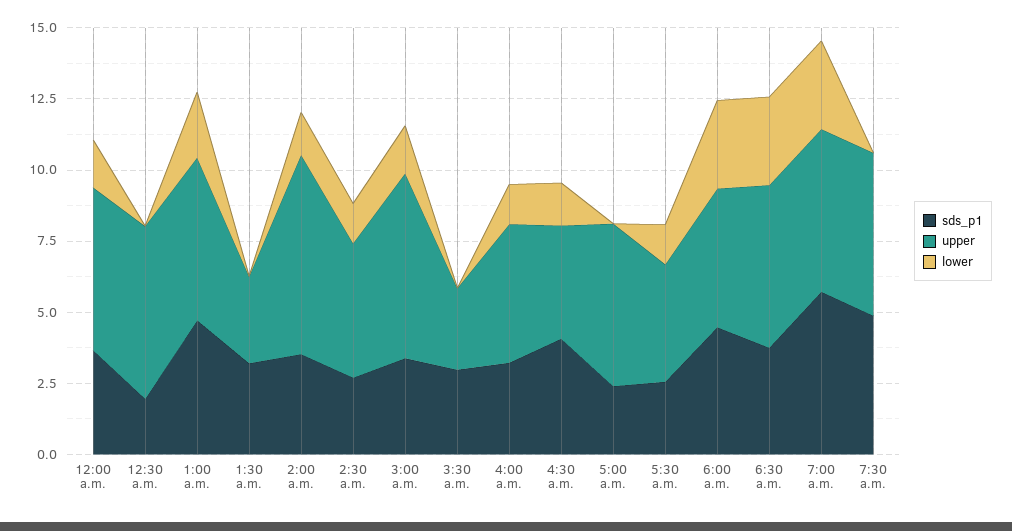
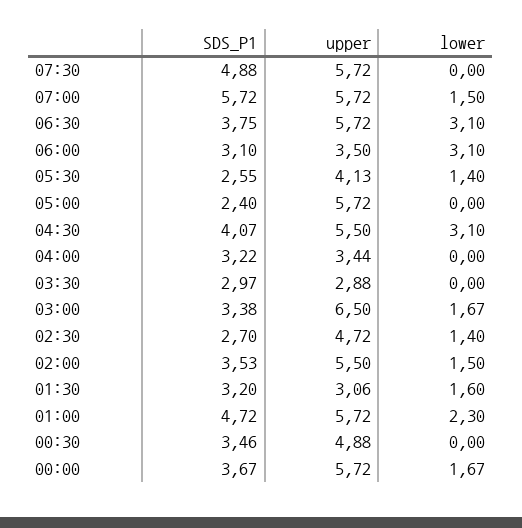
  {
    "sds_p1": {
      "12:00 a.m.": 3.67,
-     "12:30 a.m.": 2,
+     "12:30 a.m.": 3.46,
      "1:00 a.m.": 4.72,
      "1:30 a.m.": 3.2,
      "2:00 a.m.": 3.53,
      "2:30 a.m.": 2.7,
      "3:00 a.m.": 3.38,
      "3:30 a.m.": 2.97,
      "4:00 a.m.": 3.22,
      "4:30 a.m.": 4.07,
      "5:00 a.m.": 2.4,
      "5:30 a.m.": 2.55,
-     "6:00 a.m.": 4.5,
+     "6:00 a.m.": 3.1,
      "6:30 a.m.": 3.75,
      "7:00 a.m.": 5.72,
      "7:30 a.m.": 4.88
    },
    "upper": {
      "12:00 a.m.": 5.72,
-     "12:30 a.m.": 6,
+     "12:30 a.m.": 4.88,
      "1:00 a.m.": 5.72,
      "1:30 a.m.": 3.06,
-     "2:00 a.m.": 7,
+     "2:00 a.m.": 5.5,
      "2:30 a.m.": 4.72,
      "3:00 a.m.": 6.5,
      "3:30 a.m.": 2.88,
-     "4:00 a.m.": 5,
+     "4:00 a.m.": 3.44,
-     "4:30 a.m.": 4,
+     "4:30 a.m.": 5.5,
      "5:00 a.m.": 5.72,
      "5:30 a.m.": 4.13,
-     "6:00 a.m.": 5,
+     "6:00 a.m.": 3.5,
      "6:30 a.m.": 5.72,
      "7:00 a.m.": 5.72,
      "7:30 a.m.": 5.72
    },
    "lower": {
      "12:00 a.m.": 1.67,
      "12:30 a.m.": 0,
      "1:00 a.m.": 2.3,
-     "1:30 a.m.": 0,
+     "1:30 a.m.": 1.6,
      "2:00 a.m.": 1.5,
      "2:30 a.m.": 1.4,
      "3:00 a.m.": 1.67,
      "3:30 a.m.": 0,
-     "4:00 a.m.": 1.5,
+     "4:00 a.m.": 0,
-     "4:30 a.m.": 1.5,
+     "4:30 a.m.": 3.1,
      "5:00 a.m.": 0,
      "5:30 a.m.": 1.4,
      "6:00 a.m.": 3.1,
      "6:30 a.m.": 3.1,
-     "7:00 a.m.": 3,
+     "7:00 a.m.": 1.5,
      "7:30 a.m.": 0
    }
  }

